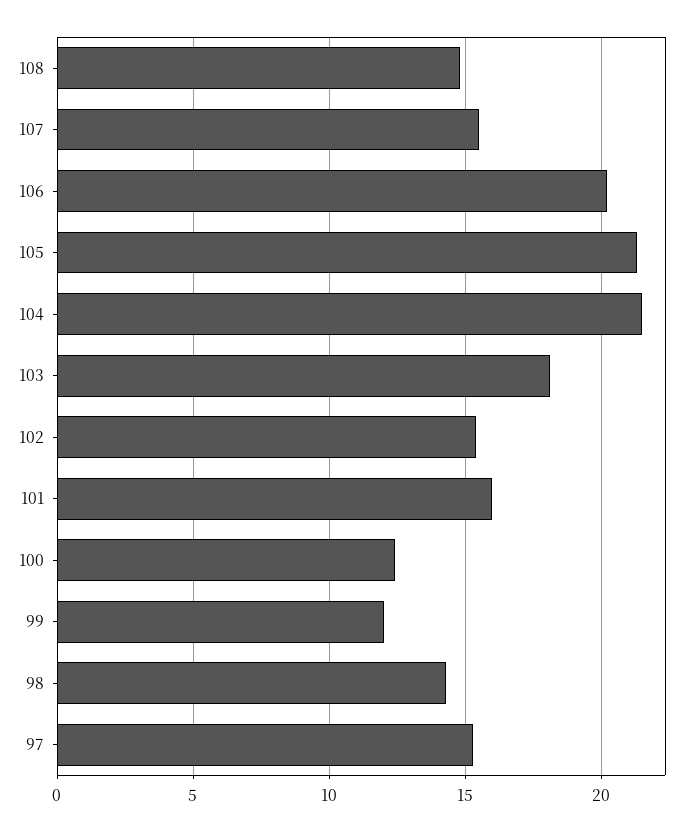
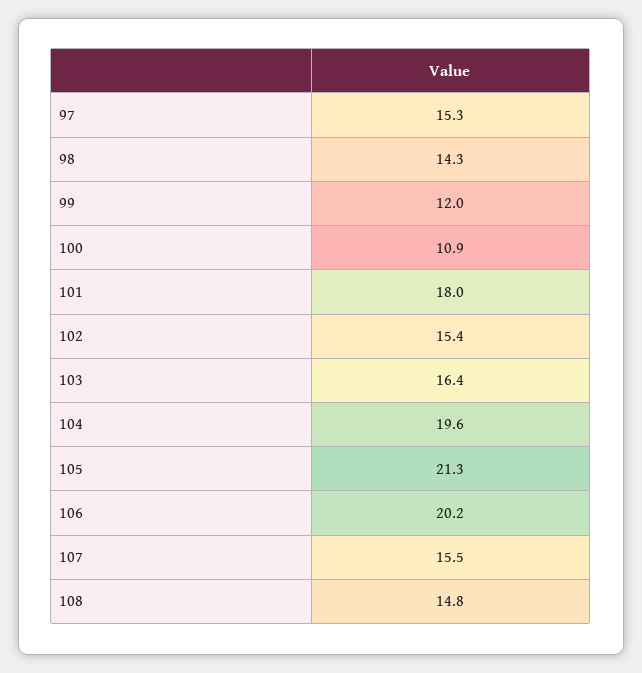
  {
    "108": 14.8,
    "107": 15.5,
    "106": 20.2,
    "105": 21.3,
-   "104": 21.5,
+   "104": 19.6,
-   "103": 18,
+   "103": 16.4,
    "102": 15.4,
-   "101": 16,
+   "101": 18,
-   "100": 12.5,
+   "100": 10.9,
    "99": 12,
    "98": 14.3,
    "97": 15.3
  }

